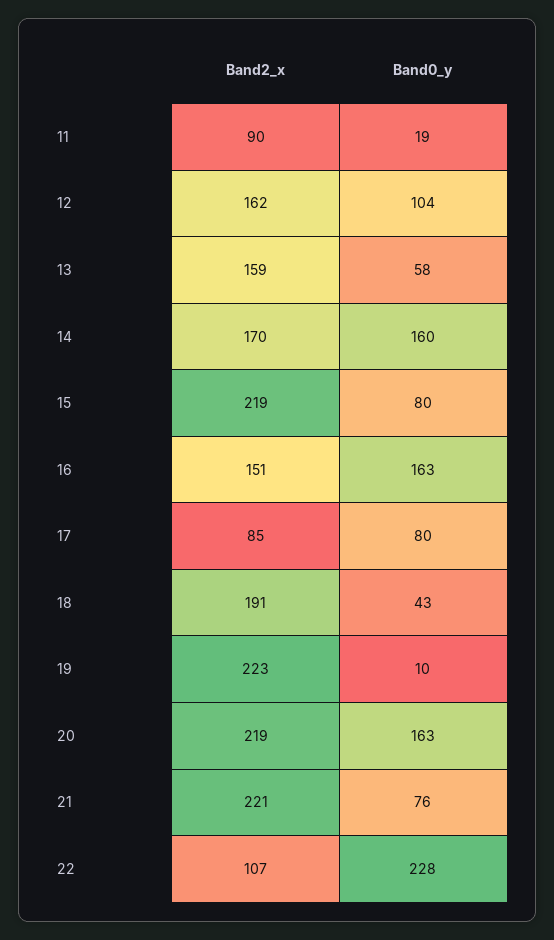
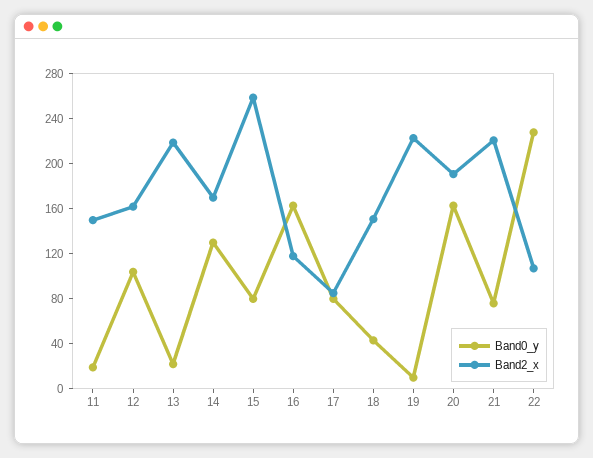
  {
    "Band2_x": {
-     "11": 90,
+     "11": 150,
      "12": 162,
-     "13": 159,
+     "13": 220,
      "14": 170,
-     "15": 219,
+     "15": 260,
-     "16": 151,
+     "16": 120,
      "17": 85,
-     "18": 191,
+     "18": 150,
      "19": 223,
-     "20": 219,
+     "20": 190,
      "21": 221,
      "22": 107
    },
    "Band0_y": {
      "11": 19,
      "12": 104,
-     "13": 58,
+     "13": 20,
-     "14": 160,
+     "14": 130,
      "15": 80,
      "16": 163,
      "17": 80,
      "18": 43,
      "19": 10,
      "20": 163,
      "21": 76,
      "22": 228
    }
  }

